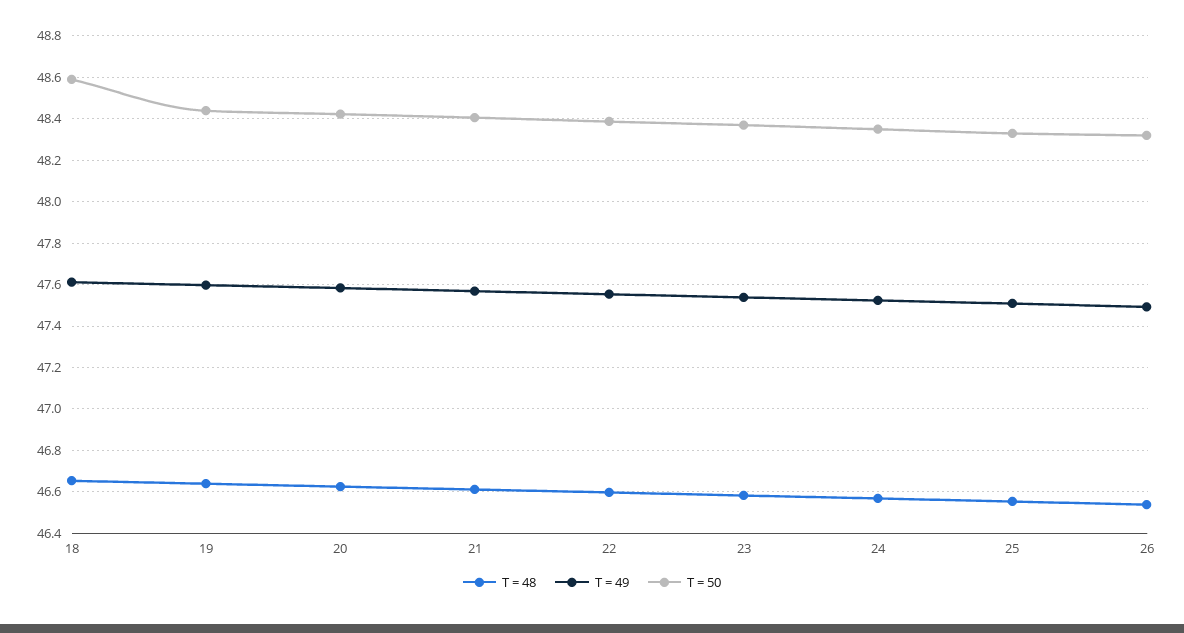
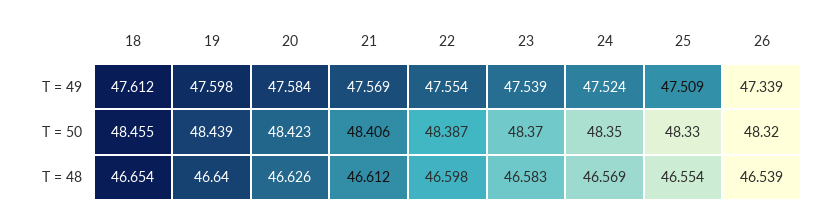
  {
    "T = 48": {
      "18": 46.654,
      "19": 46.64,
      "20": 46.626,
      "21": 46.612,
      "22": 46.598,
      "23": 46.583,
      "24": 46.569,
      "25": 46.554,
      "26": 46.539
    },
    "T = 49": {
      "18": 47.612,
      "19": 47.598,
      "20": 47.584,
      "21": 47.569,
      "22": 47.554,
      "23": 47.539,
      "24": 47.524,
      "25": 47.509,
-     "26": 47.5
+     "26": 47.339
    },
    "T = 50": {
-     "18": 48.6,
+     "18": 48.455,
      "19": 48.439,
      "20": 48.423,
      "21": 48.406,
      "22": 48.387,
      "23": 48.37,
      "24": 48.35,
      "25": 48.33,
      "26": 48.32
    }
  }

